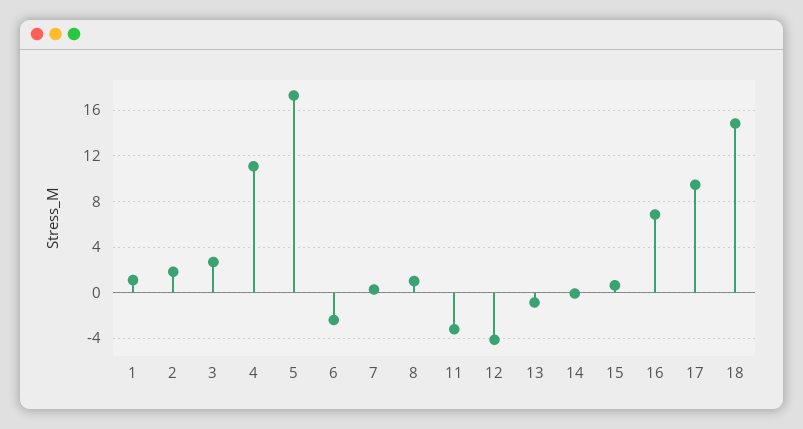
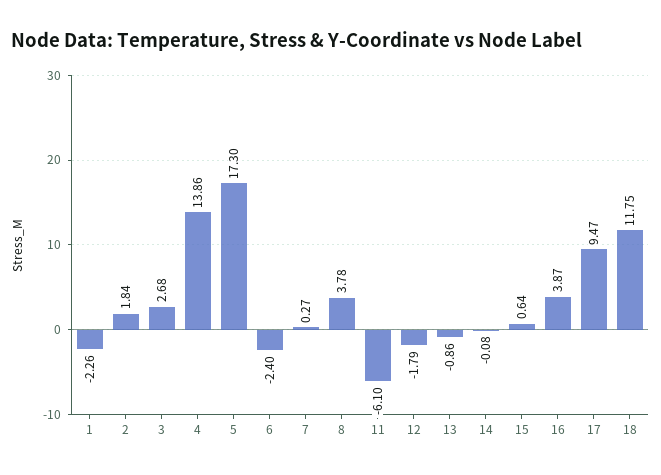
  {
-   "1": 1,
+   "1": -2.26,
    "2": 1.84,
    "3": 2.68,
-   "4": 11,
+   "4": 13.86,
    "5": 17.3,
    "6": -2.4,
    "7": 0.27,
-   "8": 1,
+   "8": 3.78,
-   "11": -3,
+   "11": -6.1,
-   "12": -4,
+   "12": -1.79,
    "13": -0.86,
    "14": -0.08,
    "15": 0.64,
-   "16": 7,
+   "16": 3.87,
    "17": 9.47,
-   "18": 15
+   "18": 11.75
  }

